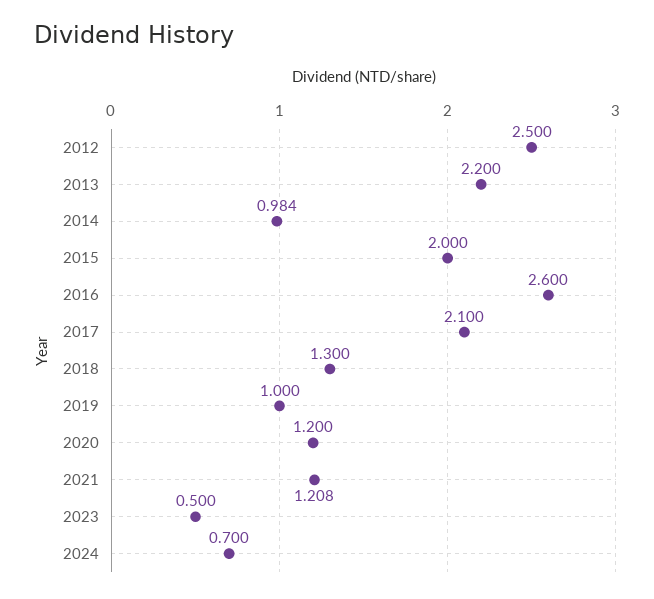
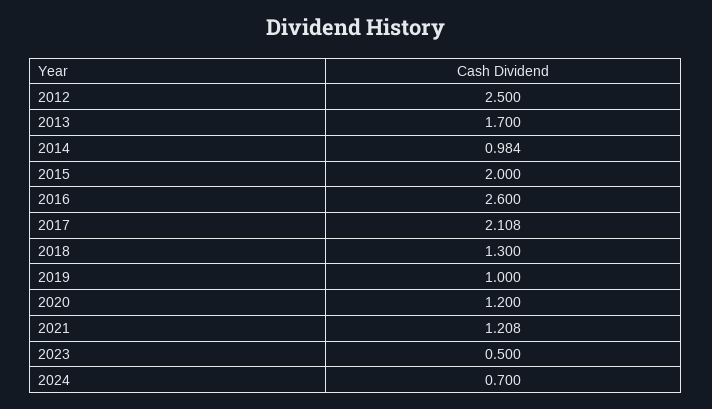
  {
    "2012": 2.5,
-   "2013": 2.2,
+   "2013": 1.7,
    "2014": 0.984,
    "2015": 2,
    "2016": 2.6,
-   "2017": 2.1,
+   "2017": 2.108,
    "2018": 1.3,
    "2019": 1,
    "2020": 1.2,
    "2021": 1.208,
    "2023": 0.5,
    "2024": 0.7
  }

